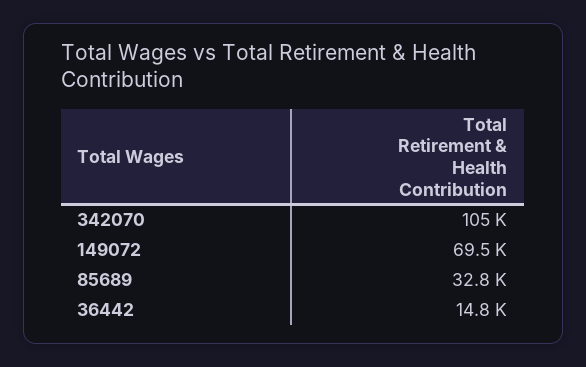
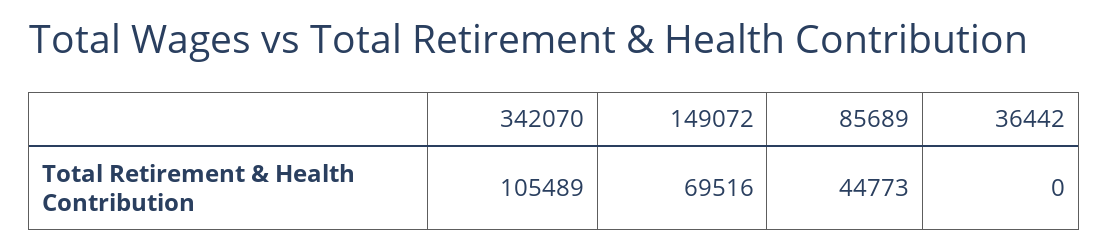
  {
    "342070": 105489,
    "149072": 69516,
-   "85689": 32800,
+   "85689": 44773,
-   "36442": 14800
+   "36442": 0
  }

